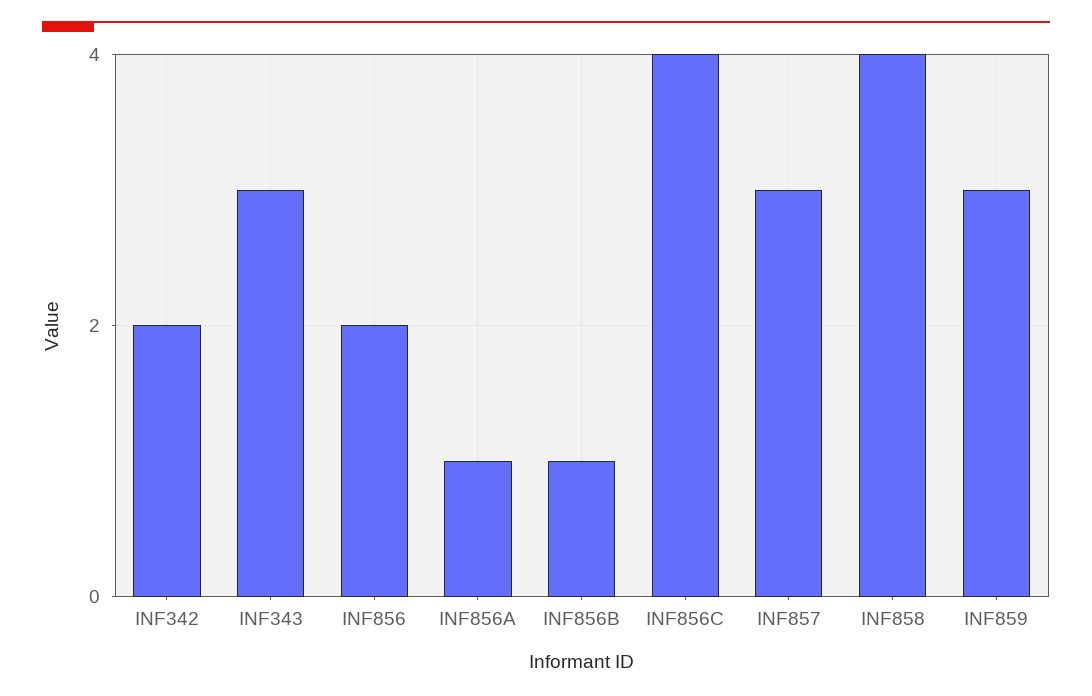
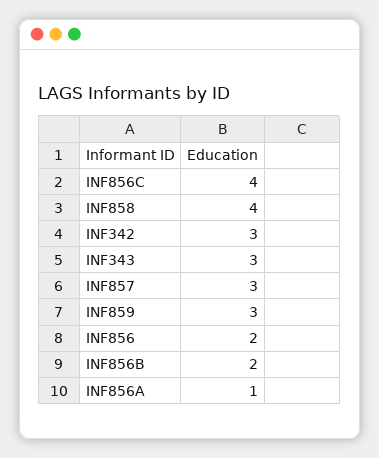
  {
-   "INF342": 2,
+   "INF342": 3,
    "INF343": 3,
    "INF856": 2,
    "INF856A": 1,
-   "INF856B": 1,
+   "INF856B": 2,
    "INF856C": 4,
    "INF857": 3,
    "INF858": 4,
    "INF859": 3
  }

